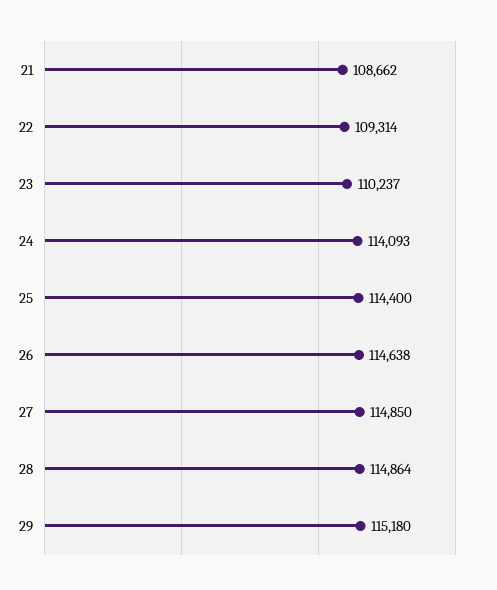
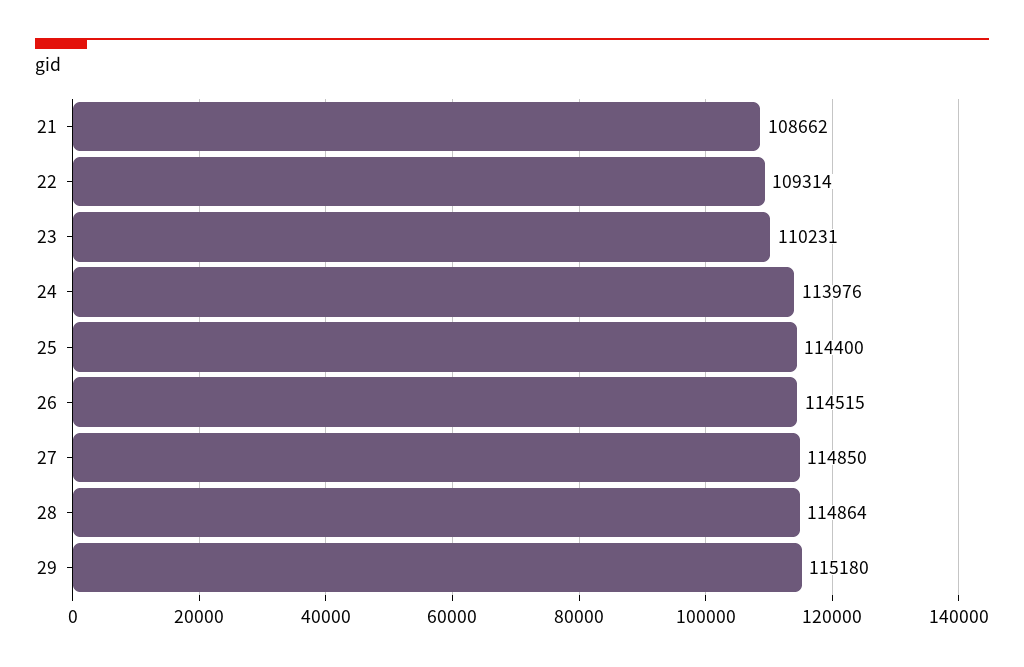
  {
    "21": 108662,
    "22": 109314,
-   "23": 110237,
+   "23": 110231,
-   "24": 114093,
+   "24": 113976,
    "25": 114400,
-   "26": 114638,
+   "26": 114515,
    "27": 114850,
    "28": 114864,
    "29": 115180
  }

